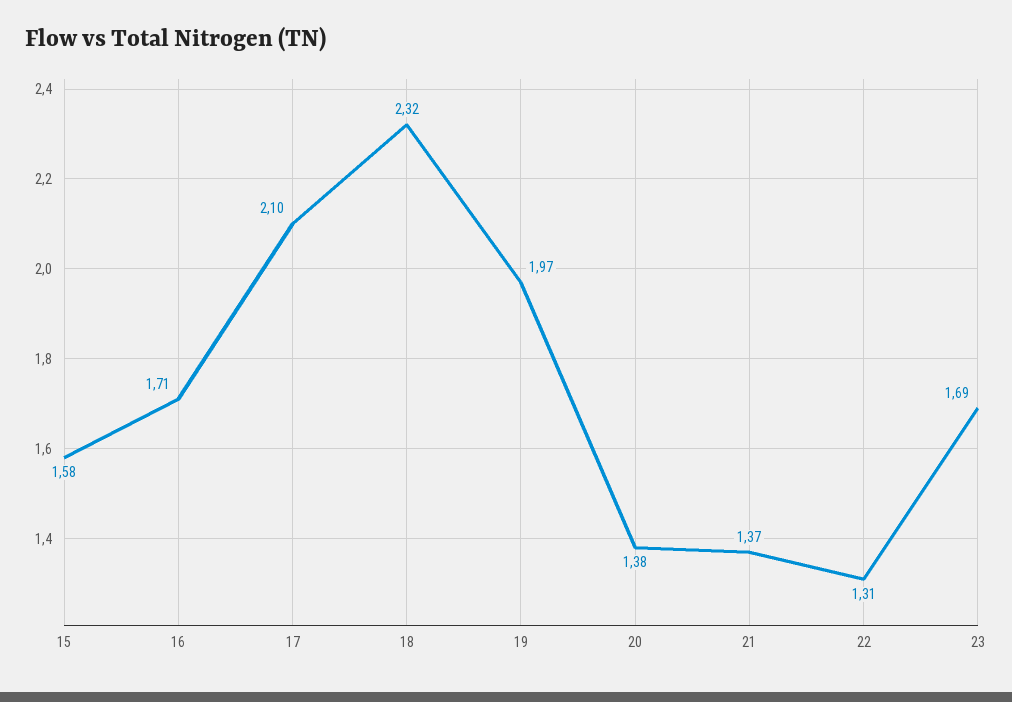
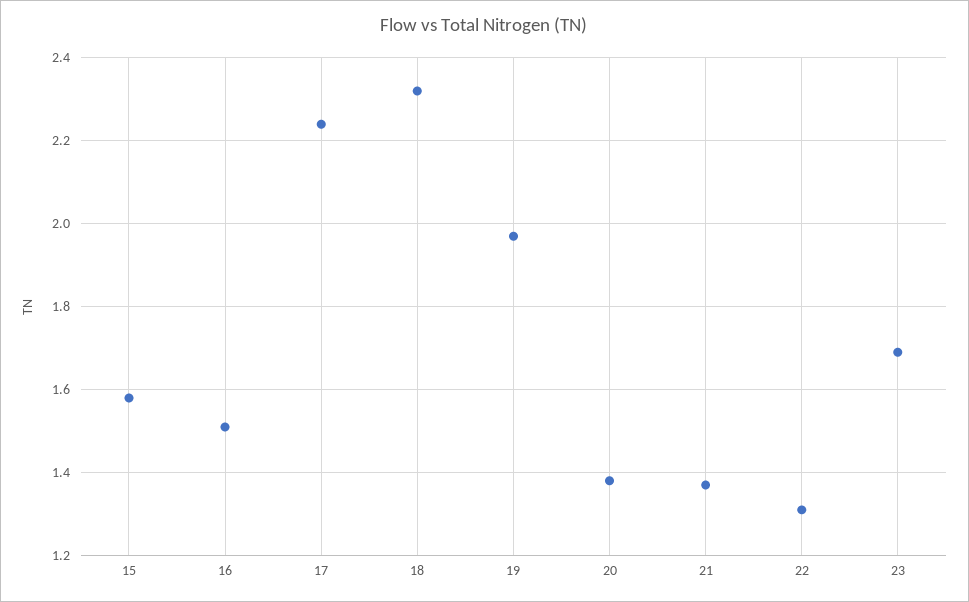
  {
    "15": 1.58,
-   "16": 1.71,
+   "16": 1.5,
-   "17": 2.1,
+   "17": 2.25,
    "18": 2.32,
    "19": 1.97,
    "20": 1.38,
    "21": 1.37,
    "22": 1.31,
    "23": 1.69
  }

